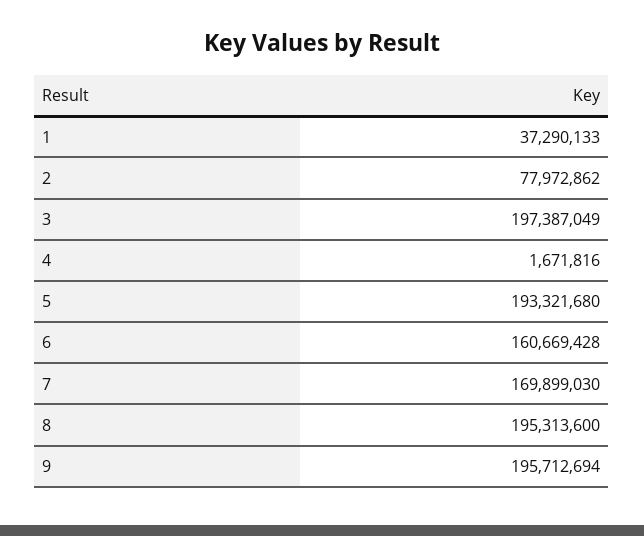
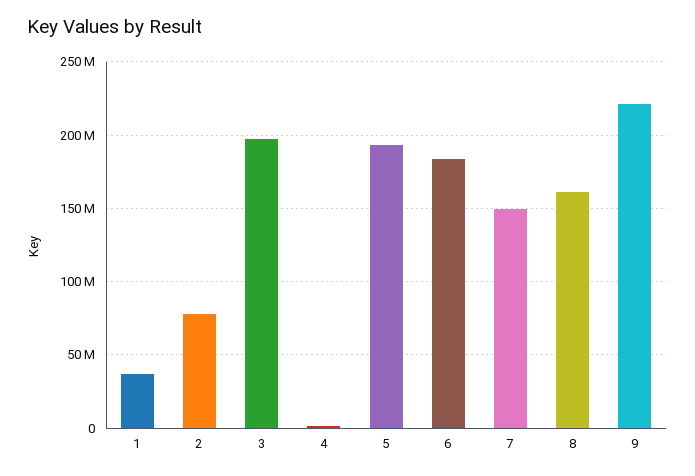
  {
    "1": 37290133,
    "2": 77972862,
    "3": 197387049,
    "4": 1671816,
    "5": 193321680,
-   "6": 160669428,
+   "6": 185000000,
-   "7": 169899030,
+   "7": 150000000,
-   "8": 195313600,
+   "8": 160000000,
-   "9": 195712694
+   "9": 220000000
  }

